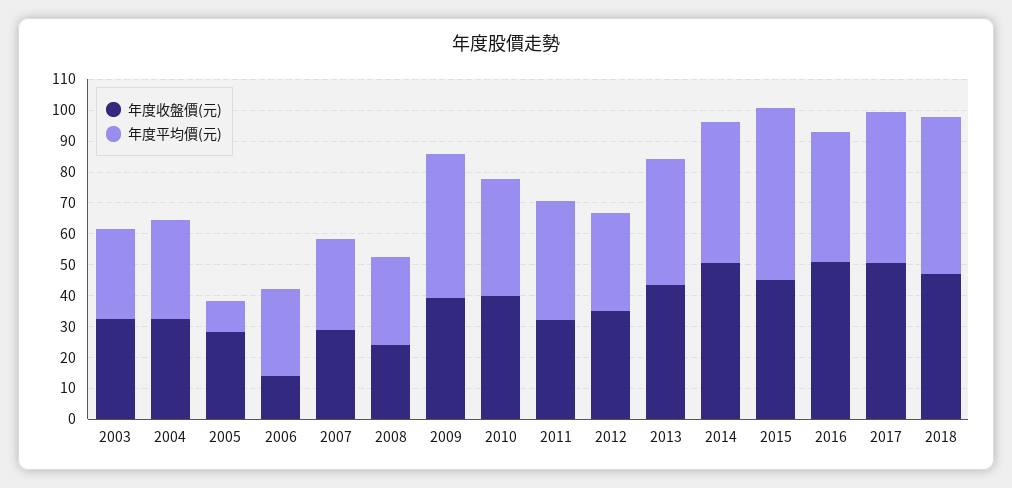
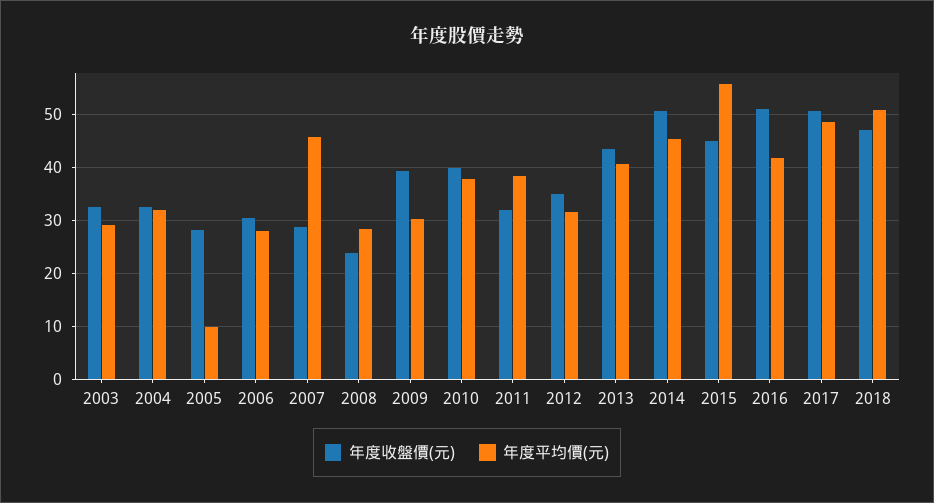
  {
    "年度收盤價(元)": {
      "2003": 32,
      "2004": 32,
      "2005": 28,
-     "2006": 15,
+     "2006": 30,
      "2007": 28,
      "2008": 24,
      "2009": 40,
      "2010": 40,
      "2011": 32,
      "2012": 36,
      "2013": 44,
      "2014": 50,
      "2015": 46,
      "2016": 52,
      "2017": 50,
      "2018": 48
    },
    "年度平均價(元)": {
      "2003": 30,
      "2004": 32,
      "2005": 10,
      "2006": 28,
-     "2007": 30,
+     "2007": 46,
      "2008": 28,
-     "2009": 45,
+     "2009": 30,
      "2010": 38,
      "2011": 38,
      "2012": 32,
      "2013": 40,
      "2014": 46,
      "2015": 56,
      "2016": 42,
      "2017": 48,
      "2018": 50
    }
  }

